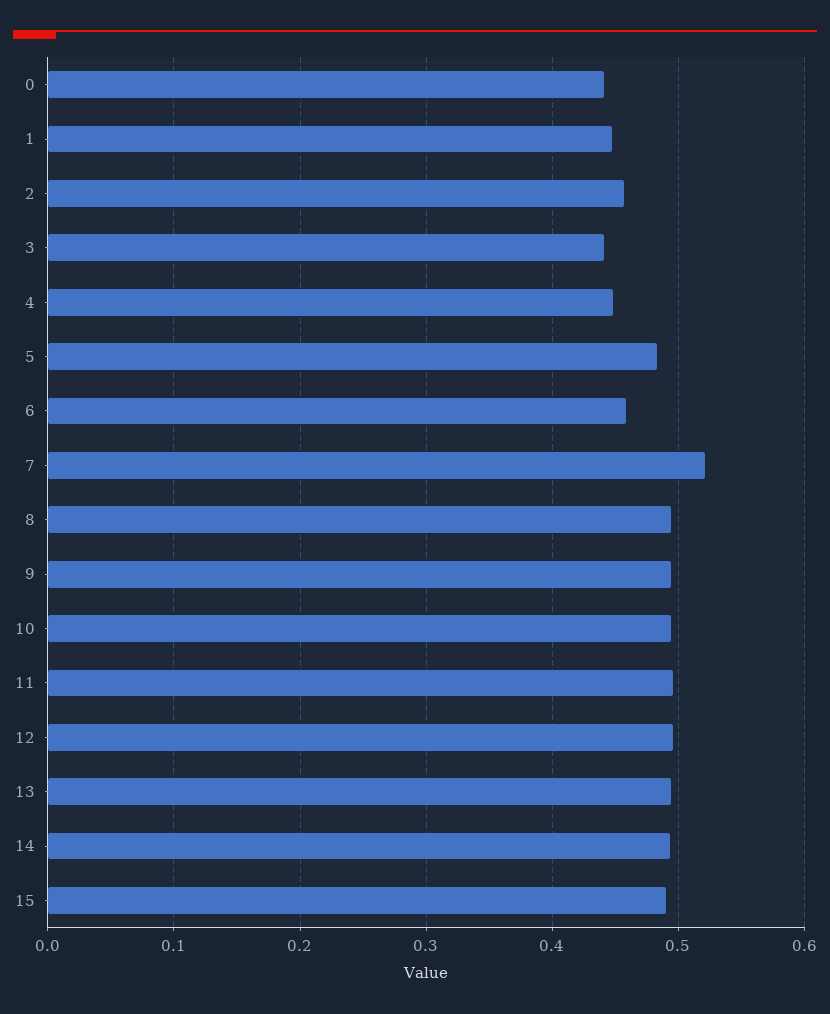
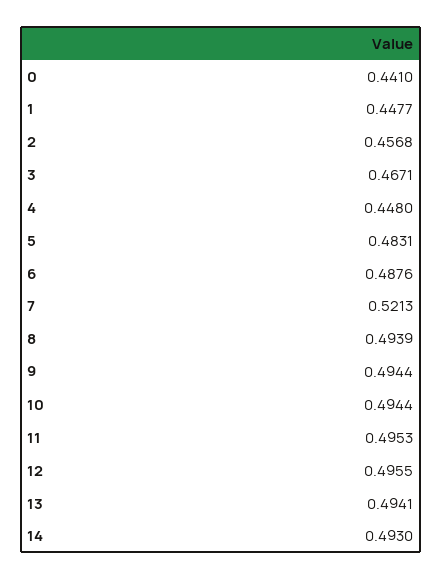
  {
    "0": 0.441,
    "1": 0.4477,
    "2": 0.4568,
-   "3": 0.44,
+   "3": 0.4671,
    "4": 0.448,
    "5": 0.4831,
-   "6": 0.46,
+   "6": 0.4876,
    "7": 0.5213,
    "8": 0.4939,
    "9": 0.4944,
    "10": 0.4944,
    "11": 0.4953,
    "12": 0.4955,
    "13": 0.4941,
-   "14": 0.493,
+   "14": 0.493
-   "15": 0.49
  }

